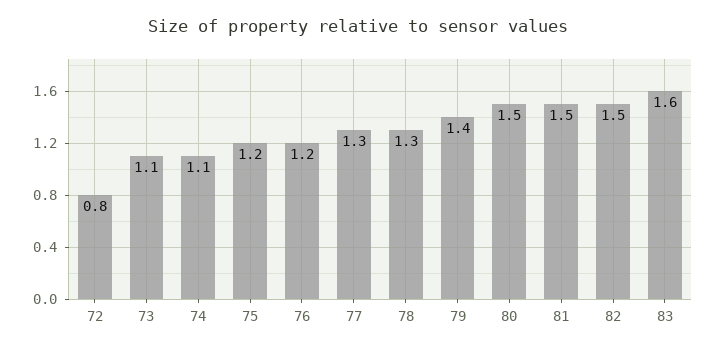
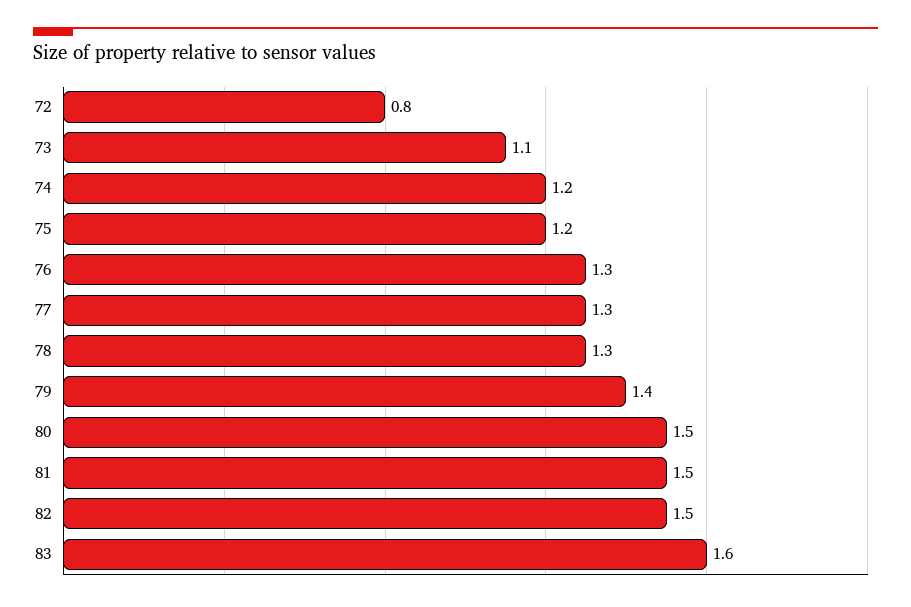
  {
    "72": 0.8,
    "73": 1.1,
-   "74": 1.1,
+   "74": 1.2,
    "75": 1.2,
-   "76": 1.2,
+   "76": 1.3,
    "77": 1.3,
    "78": 1.3,
    "79": 1.4,
    "80": 1.5,
    "81": 1.5,
    "82": 1.5,
    "83": 1.6
  }

